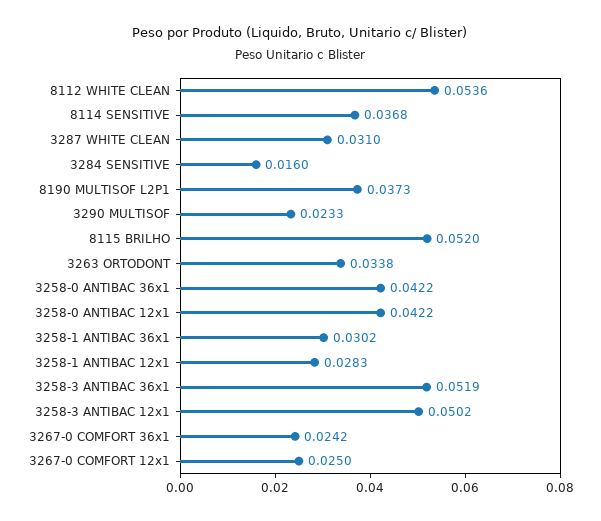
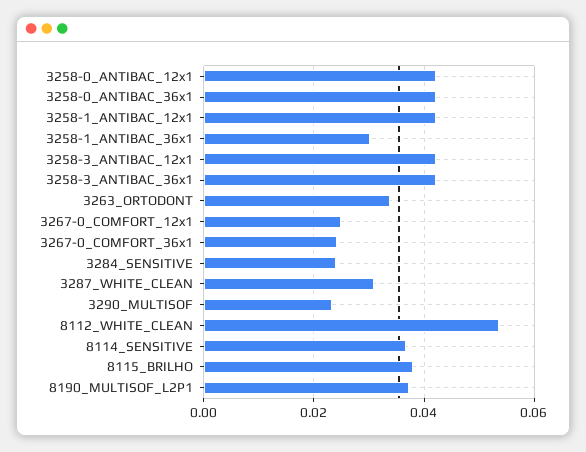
  {
    "8112 WHITE CLEAN": 0.0536,
    "8114 SENSITIVE": 0.0368,
    "3287 WHITE CLEAN": 0.031,
-   "3284 SENSITIVE": 0.016,
+   "3284 SENSITIVE": 0.024,
    "8190 MULTISOF L2P1": 0.0373,
    "3290 MULTISOF": 0.0233,
-   "8115 BRILHO": 0.052,
+   "8115 BRILHO": 0.038,
    "3263 ORTODONT": 0.0338,
    "3258-0 ANTIBAC 36x1": 0.0422,
    "3258-0 ANTIBAC 12x1": 0.0422,
    "3258-1 ANTIBAC 36x1": 0.0302,
-   "3258-1 ANTIBAC 12x1": 0.0283,
+   "3258-1 ANTIBAC 12x1": 0.042,
-   "3258-3 ANTIBAC 36x1": 0.0519,
+   "3258-3 ANTIBAC 36x1": 0.042,
-   "3258-3 ANTIBAC 12x1": 0.0502,
+   "3258-3 ANTIBAC 12x1": 0.042,
    "3267-0 COMFORT 36x1": 0.0242,
    "3267-0 COMFORT 12x1": 0.025
  }

